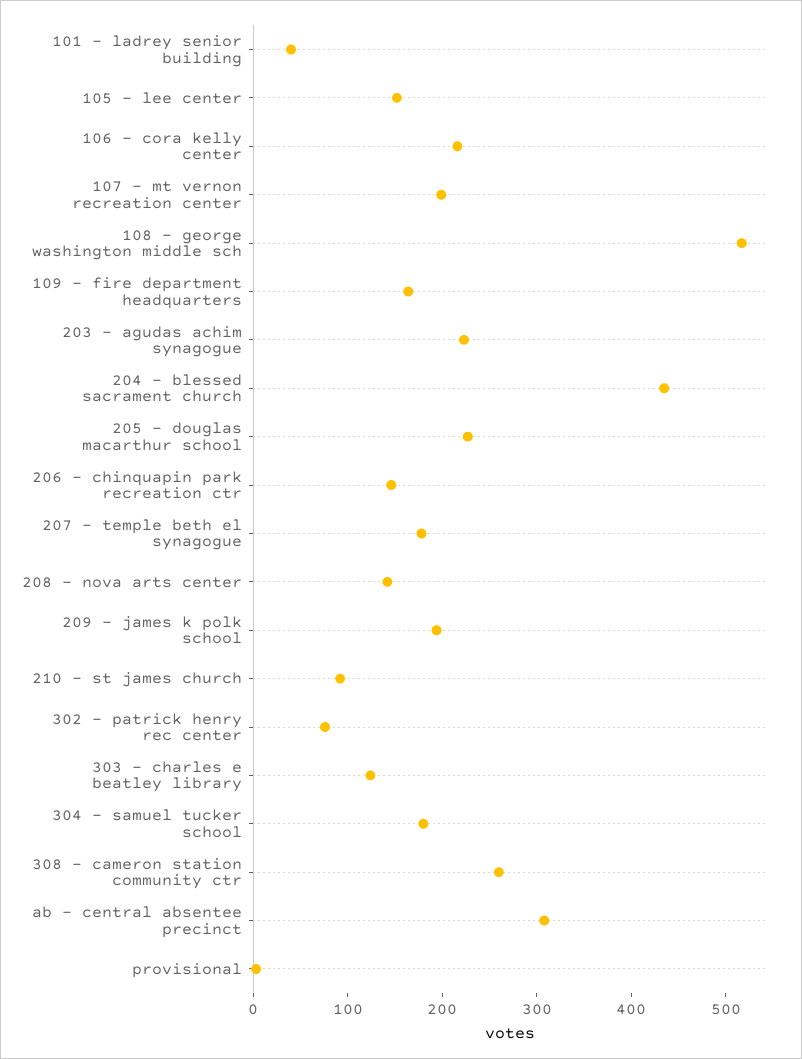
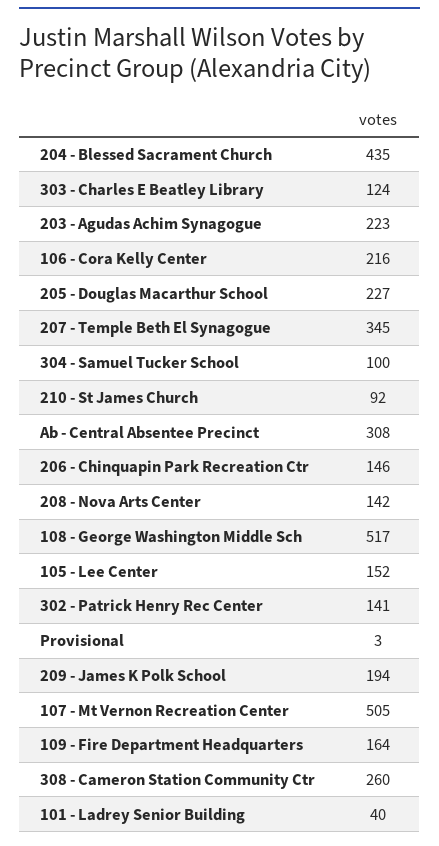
  {
    "101 - ladrey senior building": 40,
    "105 - lee center": 152,
    "106 - cora kelly center": 216,
-   "107 - mt vernon recreation center": 200,
+   "107 - mt vernon recreation center": 505,
    "108 - george washington middle sch": 517,
    "109 - fire department headquarters": 164,
    "203 - agudas achim synagogue": 223,
    "204 - blessed sacrament church": 435,
    "205 - douglas macarthur school": 227,
    "206 - chinquapin park recreation ctr": 146,
-   "207 - temple beth el synagogue": 180,
+   "207 - temple beth el synagogue": 345,
    "208 - nova arts center": 142,
    "209 - james k polk school": 194,
    "210 - st james church": 92,
-   "302 - patrick henry rec center": 80,
+   "302 - patrick henry rec center": 141,
    "303 - charles e beatley library": 124,
-   "304 - samuel tucker school": 180,
+   "304 - samuel tucker school": 100,
    "308 - cameron station community ctr": 260,
    "ab - central absentee precinct": 308,
    "provisional": 3
  }

